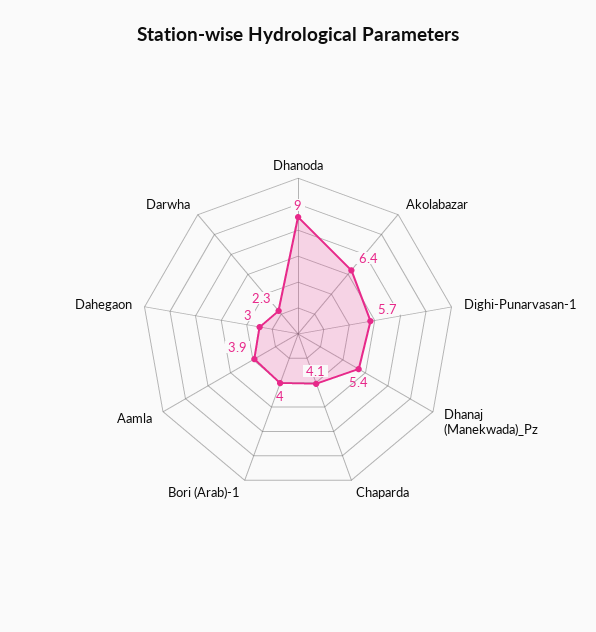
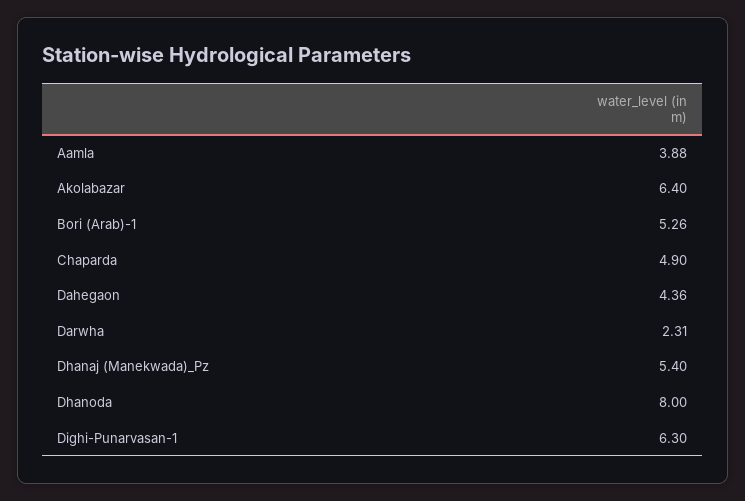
  {
-   "Dhanoda": 9,
+   "Dhanoda": 8,
    "Akolabazar": 6.4,
-   "Dighi-Punarvasan-1": 5.7,
+   "Dighi-Punarvasan-1": 6.3,
    "Dhanaj (Manekwada)_Pz": 5.4,
-   "Chaparda": 4.1,
+   "Chaparda": 4.9,
-   "Bori (Arab)-1": 4,
+   "Bori (Arab)-1": 5.26,
    "Aamla": 3.88,
-   "Dahegaon": 3,
+   "Dahegaon": 4.36,
    "Darwha": 2.31
  }

